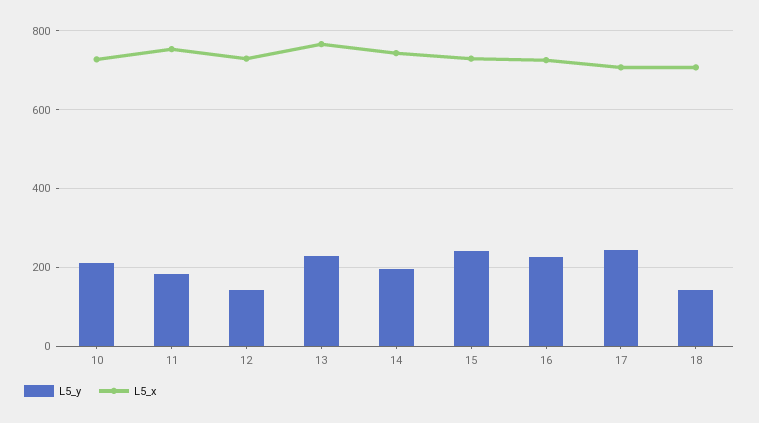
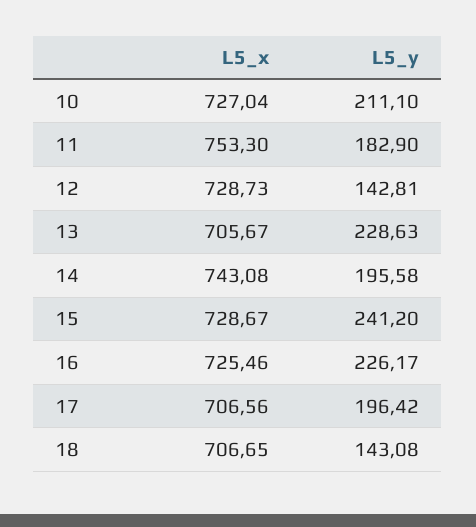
  {
    "L5_y": {
      "10": 211.1,
      "11": 182.9,
      "12": 142.81,
      "13": 228.63,
      "14": 195.58,
      "15": 241.2,
      "16": 226.17,
-     "17": 240,
+     "17": 196.42,
      "18": 143.08
    },
    "L5_x": {
      "10": 727.04,
      "11": 753.3,
      "12": 728.73,
-     "13": 760,
+     "13": 705.67,
      "14": 743.08,
      "15": 728.67,
      "16": 725.46,
      "17": 706.56,
      "18": 706.65
    }
  }

